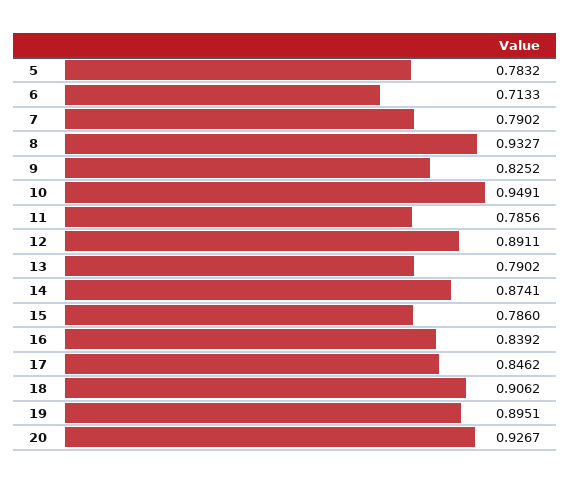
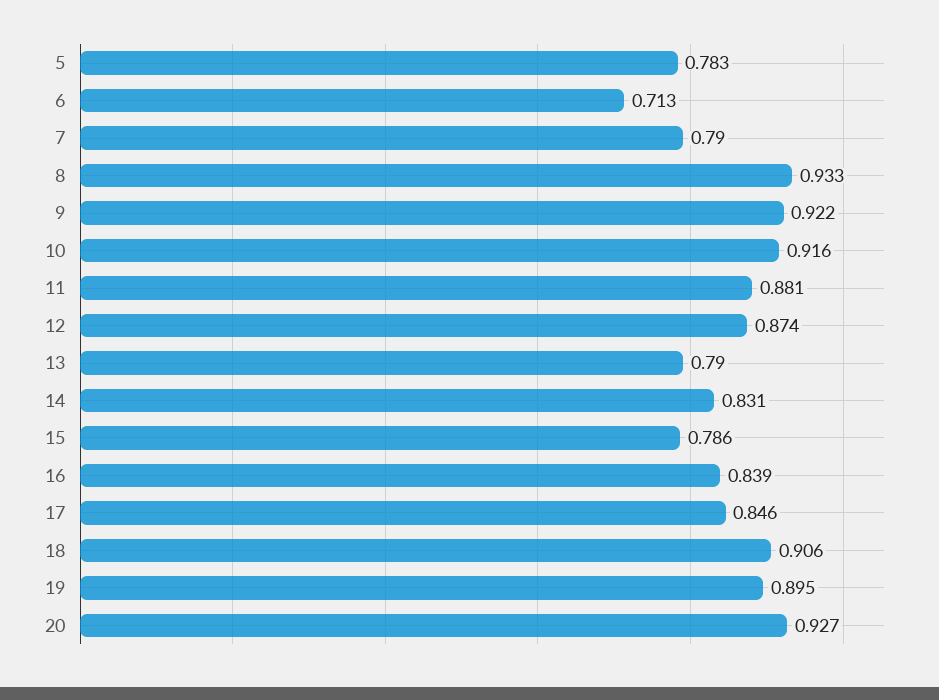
  {
    "5": 0.7832,
    "6": 0.7133,
    "7": 0.7902,
    "8": 0.9327,
-   "9": 0.8252,
+   "9": 0.922,
-   "10": 0.9491,
+   "10": 0.916,
-   "11": 0.7856,
+   "11": 0.881,
-   "12": 0.8911,
+   "12": 0.874,
    "13": 0.7902,
-   "14": 0.8741,
+   "14": 0.831,
    "15": 0.786,
    "16": 0.8392,
    "17": 0.8462,
    "18": 0.9062,
    "19": 0.8951,
    "20": 0.9267
  }

